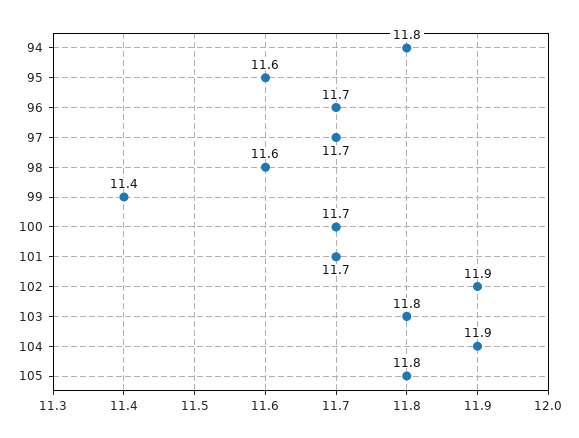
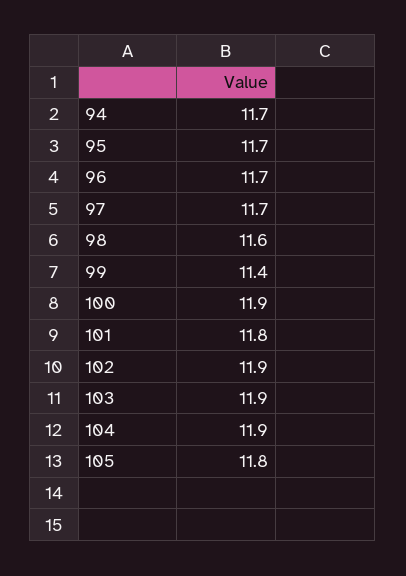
  {
-   "94": 11.8,
+   "94": 11.7,
-   "95": 11.6,
+   "95": 11.7,
    "96": 11.7,
    "97": 11.7,
    "98": 11.6,
    "99": 11.4,
-   "100": 11.7,
+   "100": 11.9,
-   "101": 11.7,
+   "101": 11.8,
    "102": 11.9,
-   "103": 11.8,
+   "103": 11.9,
    "104": 11.9,
    "105": 11.8
  }

